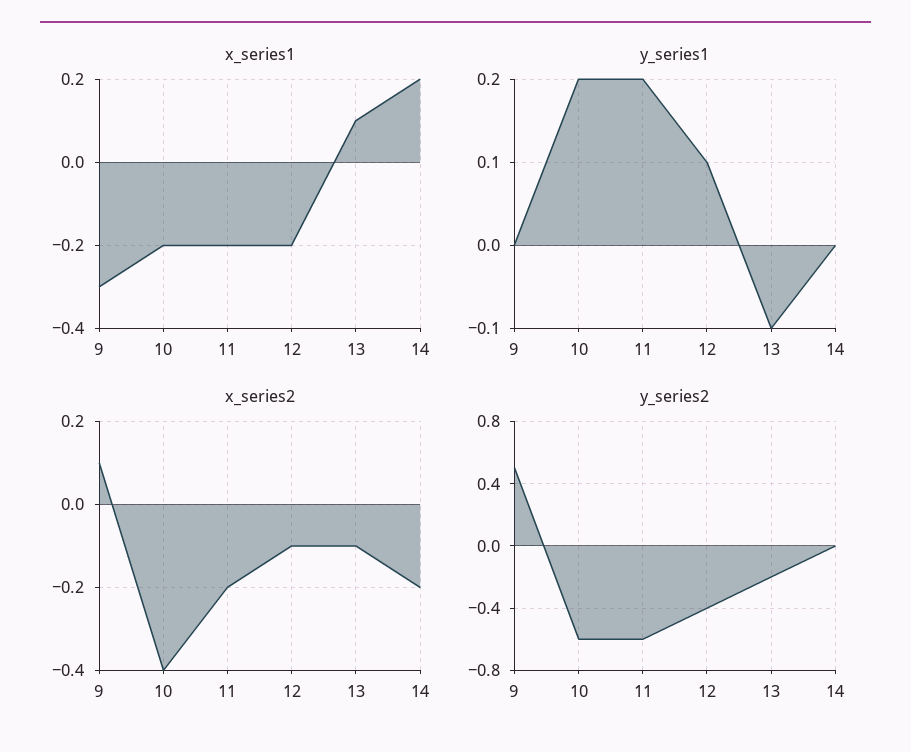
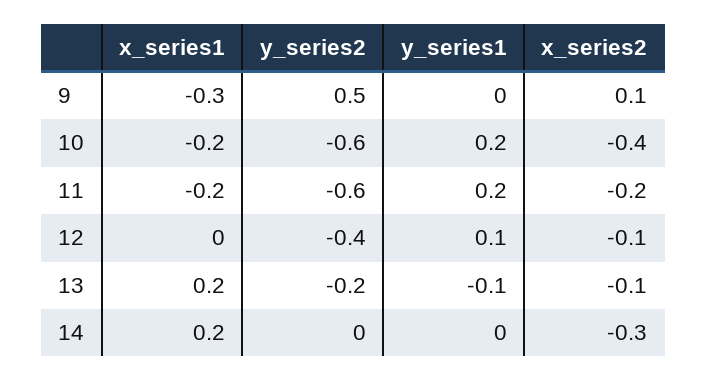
  {
    "x_series1": {
      "9": -0.3,
      "10": -0.2,
      "11": -0.2,
-     "12": -0.2,
+     "12": 0,
-     "13": 0.1,
+     "13": 0.2,
      "14": 0.2
    },
    "y_series1": {
      "9": 0,
      "10": 0.2,
      "11": 0.2,
      "12": 0.1,
      "13": -0.1,
      "14": 0
    },
    "x_series2": {
      "9": 0.1,
      "10": -0.4,
      "11": -0.2,
      "12": -0.1,
      "13": -0.1,
-     "14": -0.2
+     "14": -0.3
    },
    "y_series2": {
      "9": 0.5,
      "10": -0.6,
      "11": -0.6,
      "12": -0.4,
      "13": -0.2,
      "14": 0
    }
  }

